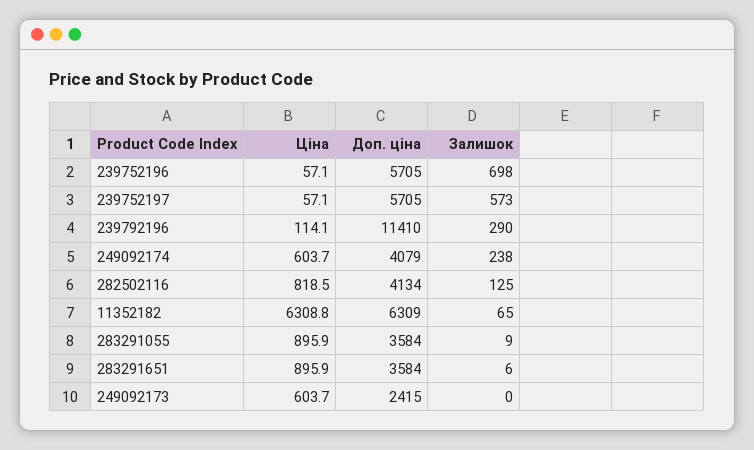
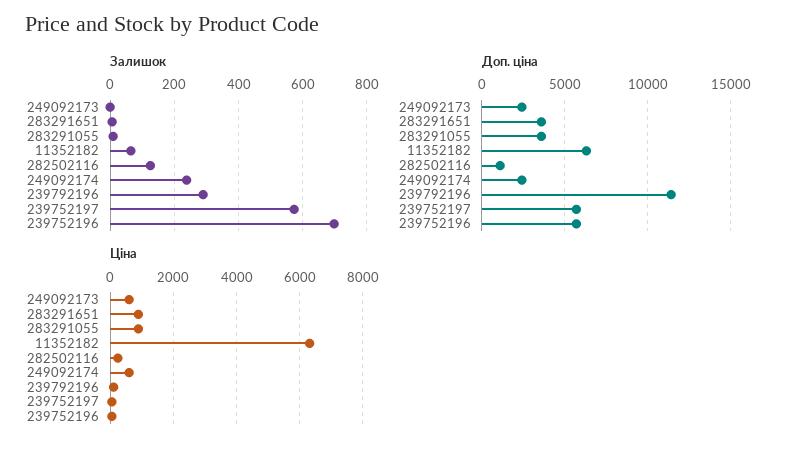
  {
    "Ціна": {
      "239752196": 57.1,
      "239752197": 57.1,
      "239792196": 114.1,
      "249092174": 603.7,
-     "282502116": 818.5,
+     "282502116": 200,
      "11352182": 6308.8,
      "283291055": 895.9,
      "283291651": 895.9,
      "249092173": 603.7
    },
    "Доп. ціна": {
      "239752196": 5705,
      "239752197": 5705,
      "239792196": 11410,
-     "249092174": 4079,
+     "249092174": 2500,
-     "282502116": 4134,
+     "282502116": 1000,
      "11352182": 6309,
      "283291055": 3584,
      "283291651": 3584,
      "249092173": 2415
    },
    "Залишок": {
      "239752196": 698,
      "239752197": 573,
      "239792196": 290,
      "249092174": 238,
      "282502116": 125,
      "11352182": 65,
      "283291055": 9,
      "283291651": 6,
      "249092173": 0
    }
  }

